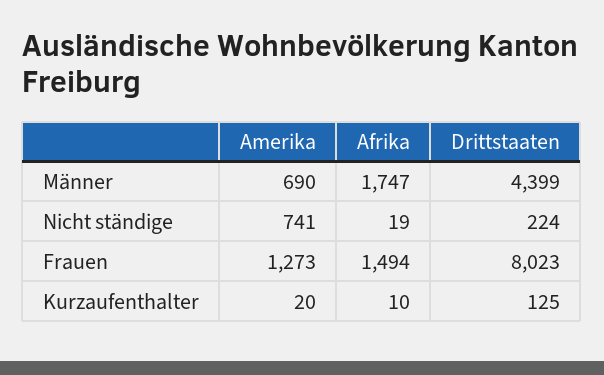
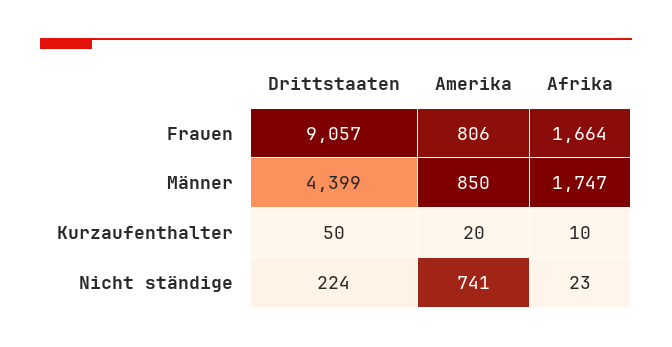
  {
    "Amerika": {
-     "Männer": 690,
+     "Männer": 850,
      "Nicht ständige": 741,
-     "Frauen": 1273,
+     "Frauen": 806,
      "Kurzaufenthalter": 20
    },
    "Afrika": {
      "Männer": 1747,
-     "Nicht ständige": 19,
+     "Nicht ständige": 23,
-     "Frauen": 1494,
+     "Frauen": 1664,
      "Kurzaufenthalter": 10
    },
    "Drittstaaten": {
      "Männer": 4399,
      "Nicht ständige": 224,
-     "Frauen": 8023,
+     "Frauen": 9057,
-     "Kurzaufenthalter": 125
+     "Kurzaufenthalter": 50
    }
  }

